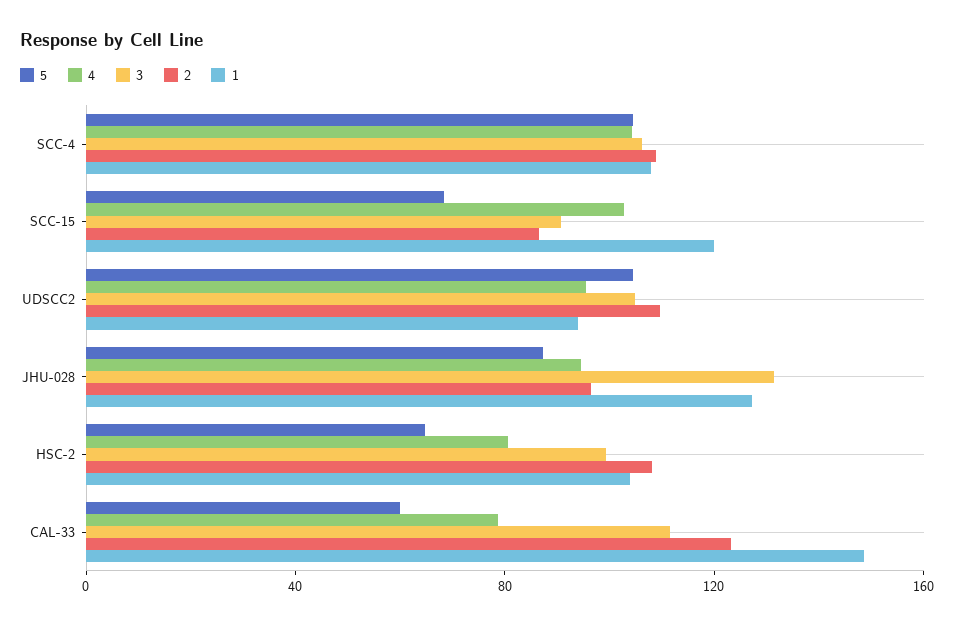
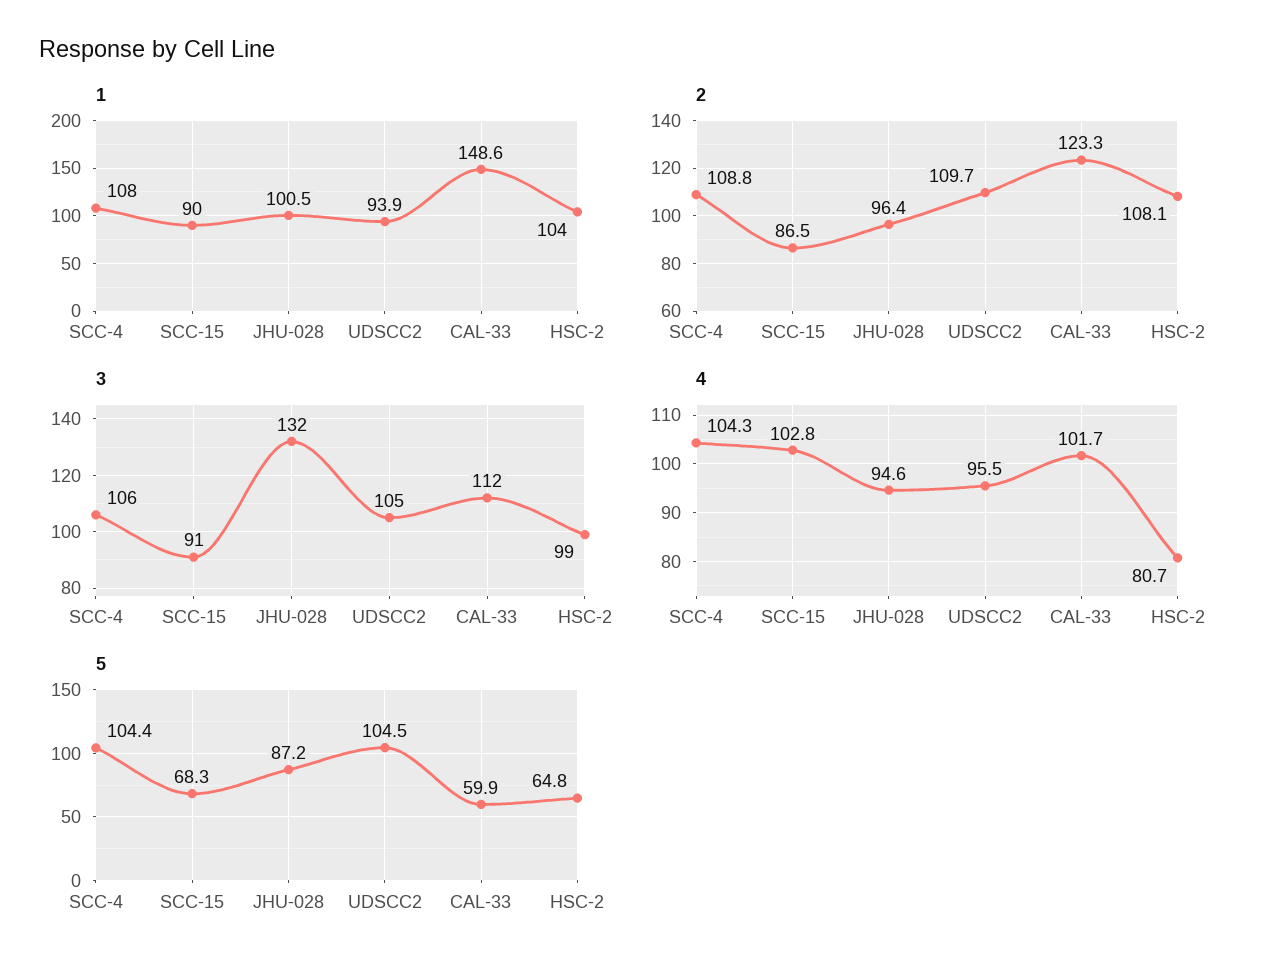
  {
    "5": {
      "SCC-4": 104.4,
      "SCC-15": 68.3,
      "UDSCC2": 104.5,
      "JHU-028": 87.2,
      "HSC-2": 64.8,
      "CAL-33": 59.9
    },
    "4": {
      "SCC-4": 104.3,
      "SCC-15": 102.8,
      "UDSCC2": 95.5,
      "JHU-028": 94.6,
      "HSC-2": 80.7,
-     "CAL-33": 80
+     "CAL-33": 101.7
    },
    "3": {
      "SCC-4": 106,
      "SCC-15": 91,
      "UDSCC2": 105,
      "JHU-028": 132,
      "HSC-2": 99,
      "CAL-33": 112
    },
    "2": {
      "SCC-4": 108.8,
      "SCC-15": 86.5,
      "UDSCC2": 109.7,
      "JHU-028": 96.4,
      "HSC-2": 108.1,
      "CAL-33": 123.3
    },
    "1": {
      "SCC-4": 108,
-     "SCC-15": 120,
+     "SCC-15": 90,
      "UDSCC2": 93.9,
-     "JHU-028": 130,
+     "JHU-028": 100.5,
      "HSC-2": 104,
      "CAL-33": 148.6
    }
  }

